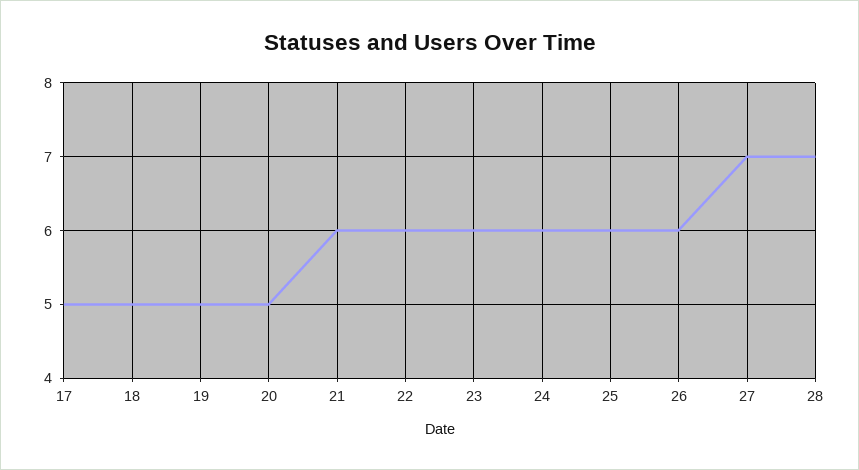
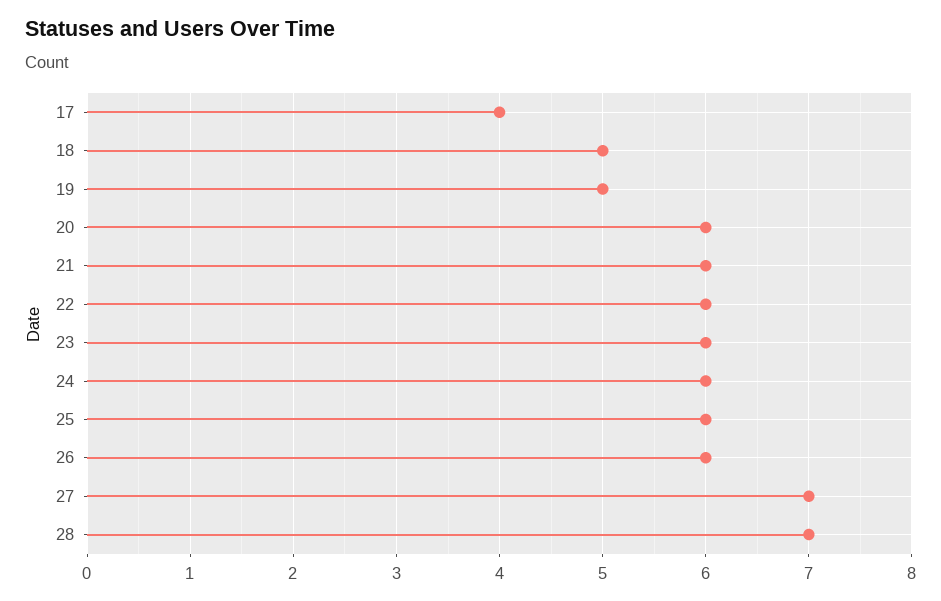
  {
-   "17": 5,
+   "17": 4,
    "18": 5,
    "19": 5,
-   "20": 5,
+   "20": 6,
    "21": 6,
    "22": 6,
    "23": 6,
    "24": 6,
    "25": 6,
    "26": 6,
    "27": 7,
    "28": 7
  }

